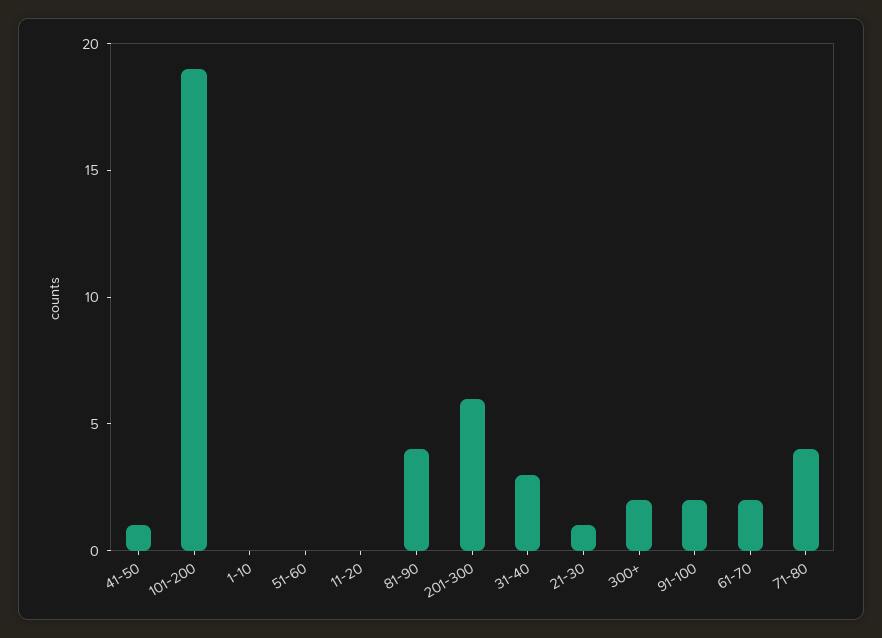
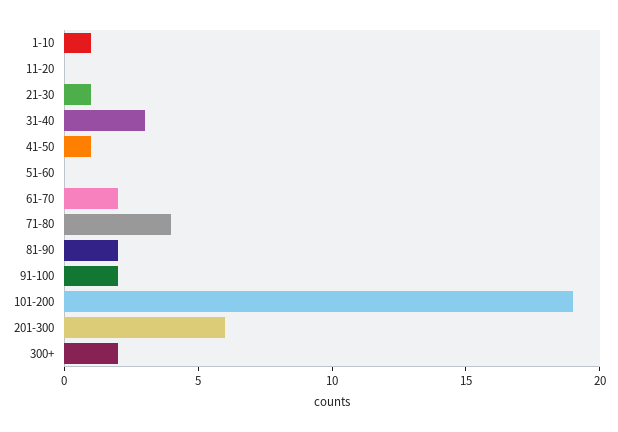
  {
    "41-50": 1,
    "101-200": 19,
-   "1-10": 0,
+   "1-10": 1,
    "51-60": 0,
    "11-20": 0,
-   "81-90": 4,
+   "81-90": 2,
    "201-300": 6,
    "31-40": 3,
    "21-30": 1,
    "300+": 2,
    "91-100": 2,
    "61-70": 2,
    "71-80": 4
  }

